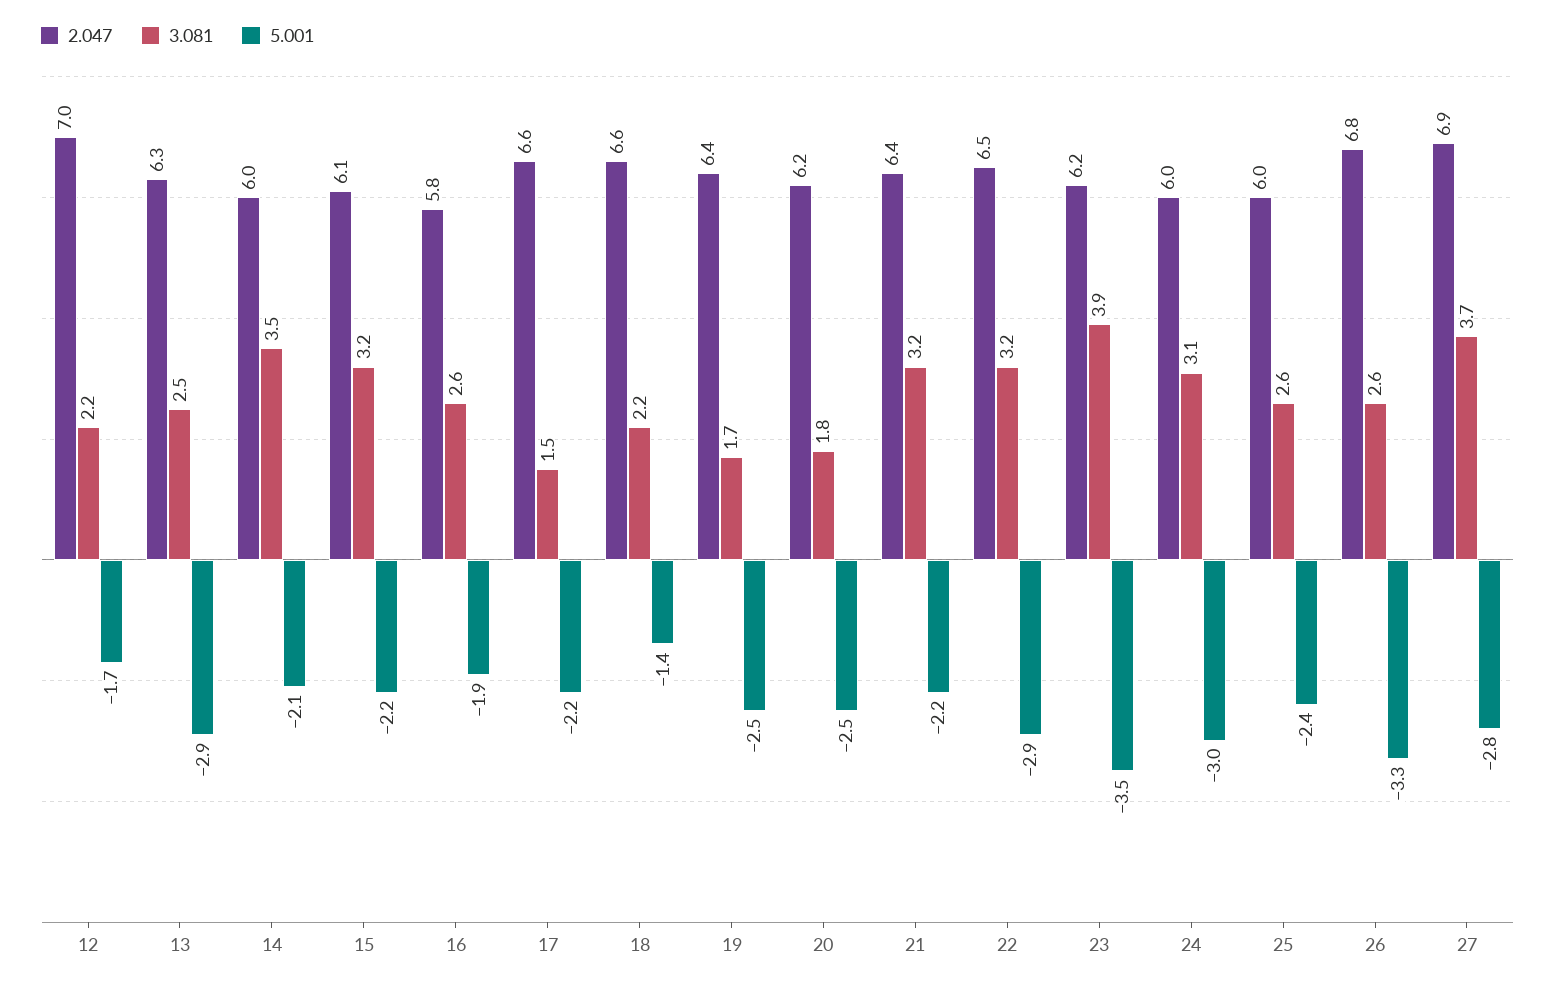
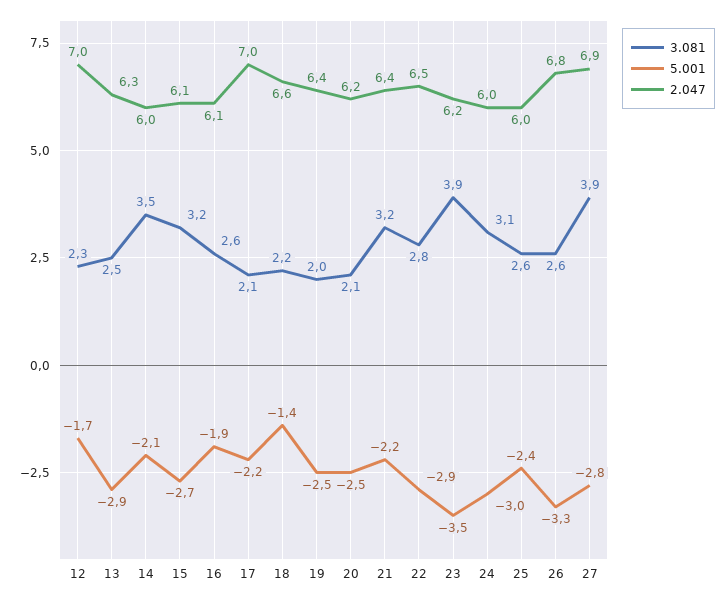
  {
    "2.047": {
      "12": 7,
      "13": 6.3,
      "14": 6,
      "15": 6.1,
-     "16": 5.8,
+     "16": 6.1,
-     "17": 6.6,
+     "17": 7,
      "18": 6.6,
      "19": 6.4,
      "20": 6.2,
      "21": 6.4,
      "22": 6.5,
      "23": 6.2,
      "24": 6,
      "25": 6,
      "26": 6.8,
      "27": 6.9
    },
    "3.081": {
-     "12": 2.2,
+     "12": 2.3,
      "13": 2.5,
      "14": 3.5,
      "15": 3.2,
      "16": 2.6,
-     "17": 1.5,
+     "17": 2.1,
      "18": 2.2,
-     "19": 1.7,
+     "19": 2,
-     "20": 1.8,
+     "20": 2.1,
      "21": 3.2,
-     "22": 3.2,
+     "22": 2.8,
      "23": 3.9,
      "24": 3.1,
      "25": 2.6,
      "26": 2.6,
-     "27": 3.7
+     "27": 3.9
    },
    "5.001": {
      "12": -1.7,
      "13": -2.9,
      "14": -2.1,
-     "15": -2.2,
+     "15": -2.7,
      "16": -1.9,
      "17": -2.2,
      "18": -1.4,
      "19": -2.5,
      "20": -2.5,
      "21": -2.2,
      "22": -2.9,
      "23": -3.5,
      "24": -3,
      "25": -2.4,
      "26": -3.3,
      "27": -2.8
    }
  }

